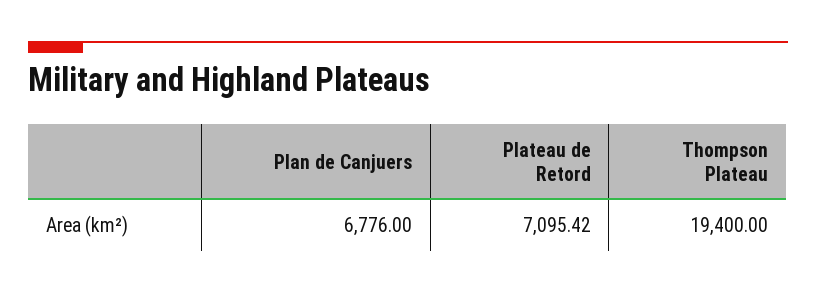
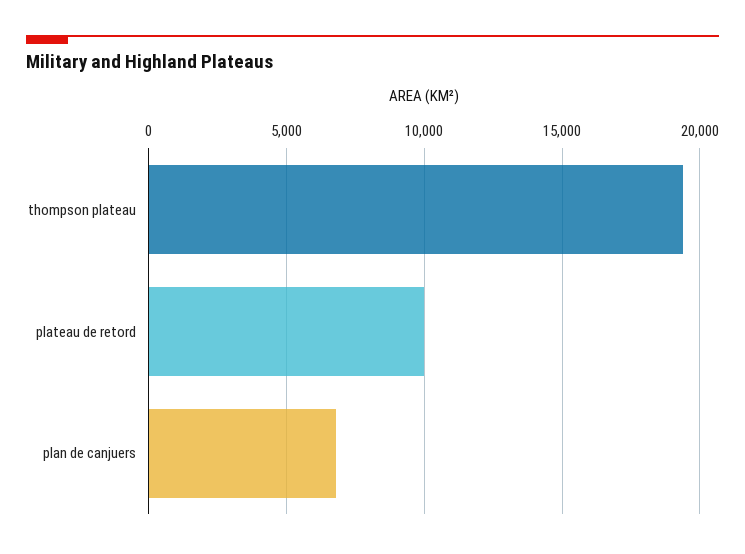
  {
    "Plan de Canjuers": 6776,
-   "Plateau de Retord": 7095.42,
+   "Plateau de Retord": 10000,
    "Thompson Plateau": 19400
  }

